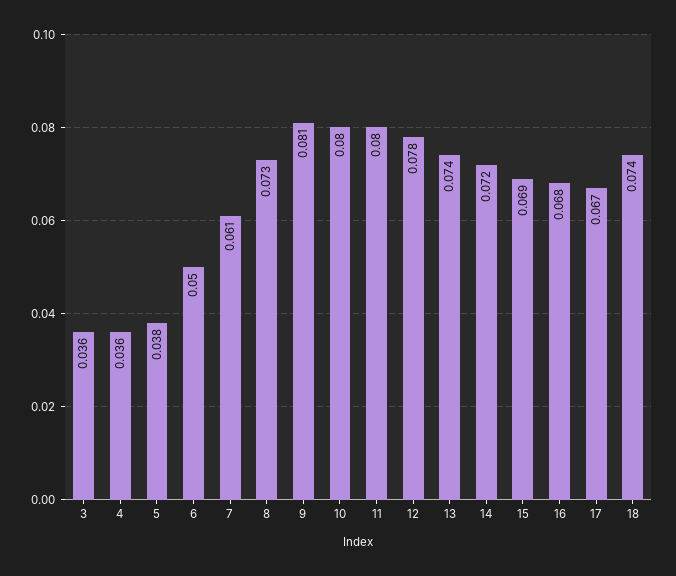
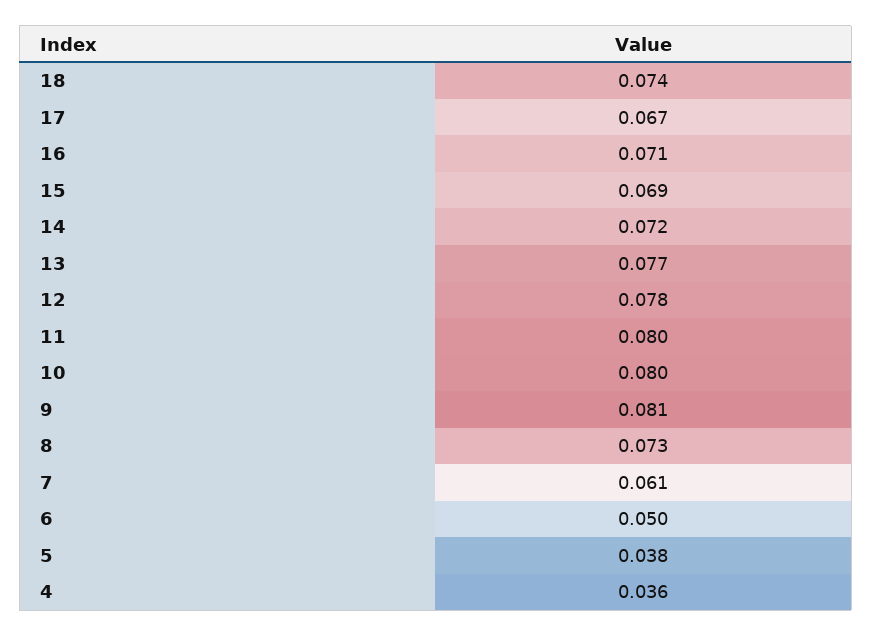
  {
-   "3": 0.036,
    "4": 0.036,
    "5": 0.038,
    "6": 0.05,
    "7": 0.061,
    "8": 0.073,
    "9": 0.081,
    "10": 0.08,
    "11": 0.08,
    "12": 0.078,
-   "13": 0.074,
+   "13": 0.077,
    "14": 0.072,
    "15": 0.069,
-   "16": 0.068,
+   "16": 0.071,
    "17": 0.067,
    "18": 0.074
  }

